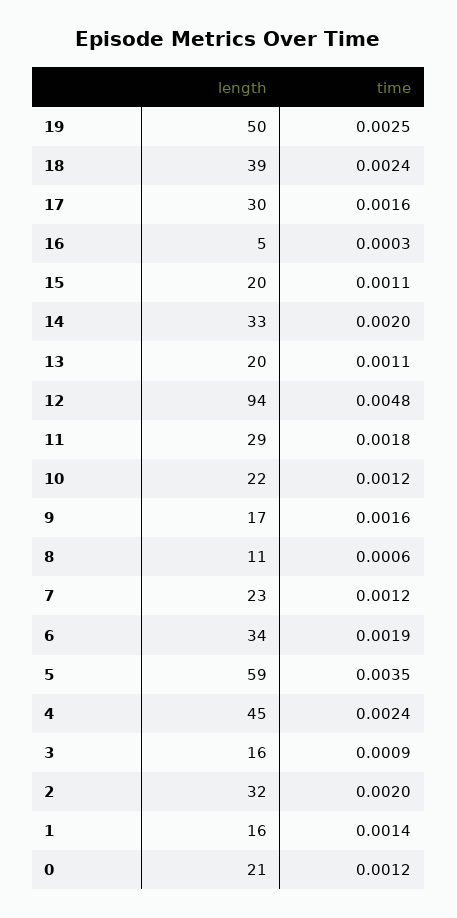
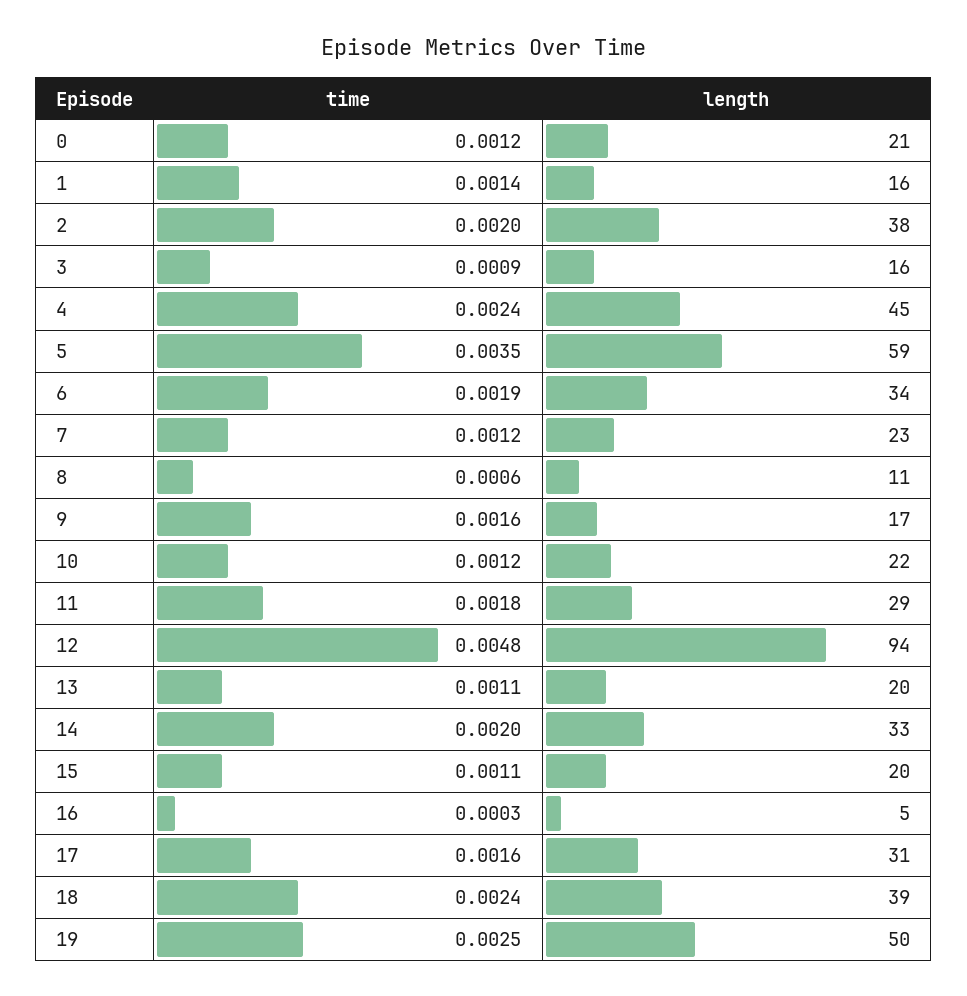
  {
    "length": {
      "19": 50,
      "18": 39,
-     "17": 30,
+     "17": 31,
      "16": 5,
      "15": 20,
      "14": 33,
      "13": 20,
      "12": 94,
      "11": 29,
      "10": 22,
      "9": 17,
      "8": 11,
      "7": 23,
      "6": 34,
      "5": 59,
      "4": 45,
      "3": 16,
-     "2": 32,
+     "2": 38,
      "1": 16,
      "0": 21
    },
    "time": {
      "19": 0.0025,
      "18": 0.0024,
      "17": 0.0016,
      "16": 0.0003,
      "15": 0.0011,
      "14": 0.002,
      "13": 0.0011,
      "12": 0.0048,
      "11": 0.0018,
      "10": 0.0012,
      "9": 0.0016,
      "8": 0.0006,
      "7": 0.0012,
      "6": 0.0019,
      "5": 0.0035,
      "4": 0.0024,
      "3": 0.0009,
      "2": 0.002,
      "1": 0.0014,
      "0": 0.0012
    }
  }

